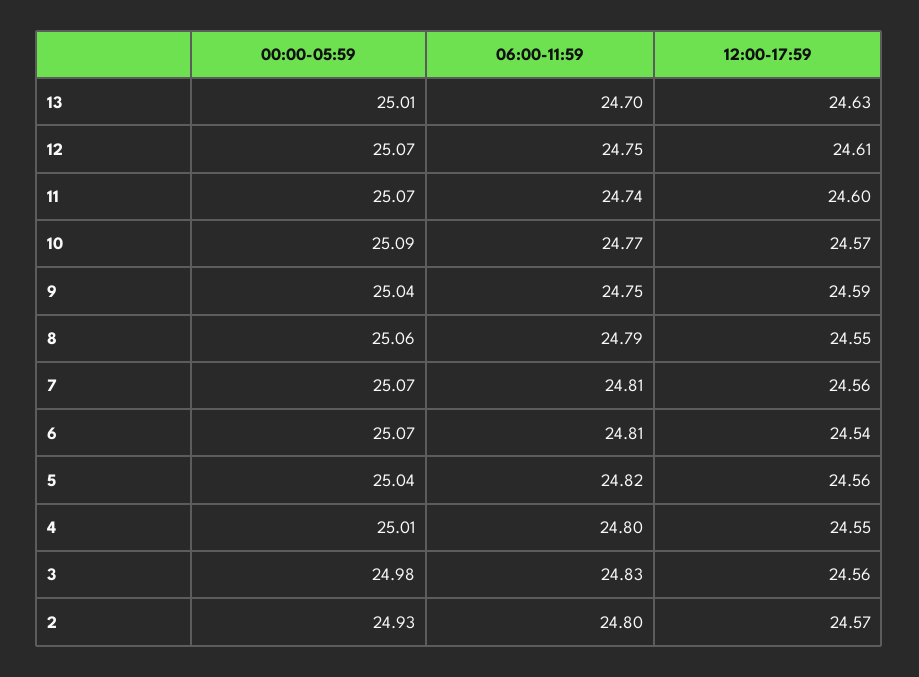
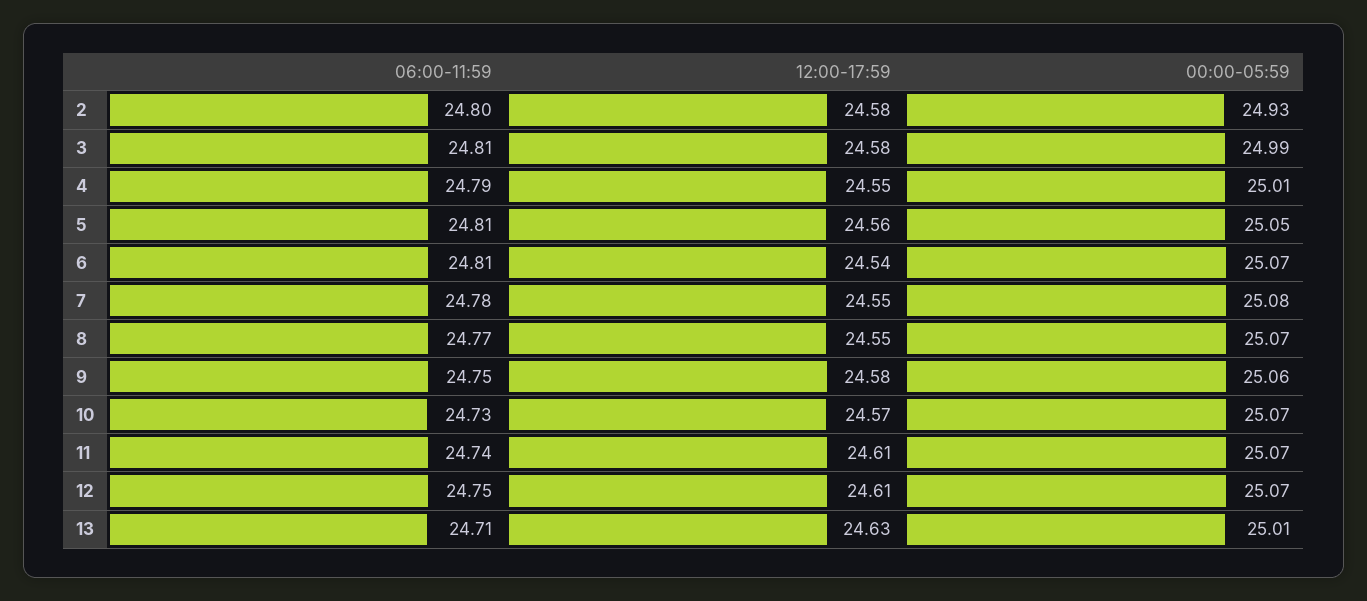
  {
    "00:00-05:59": {
      "13": 25.01,
      "12": 25.07,
      "11": 25.07,
-     "10": 25.09,
+     "10": 25.07,
-     "9": 25.04,
+     "9": 25.06,
-     "8": 25.06,
+     "8": 25.07,
-     "7": 25.07,
+     "7": 25.08,
      "6": 25.07,
-     "5": 25.04,
+     "5": 25.05,
      "4": 25.01,
-     "3": 24.98,
+     "3": 24.99,
      "2": 24.93
    },
    "06:00-11:59": {
-     "13": 24.7,
+     "13": 24.71,
      "12": 24.75,
      "11": 24.74,
-     "10": 24.77,
+     "10": 24.73,
      "9": 24.75,
-     "8": 24.79,
+     "8": 24.77,
-     "7": 24.81,
+     "7": 24.78,
      "6": 24.81,
-     "5": 24.82,
+     "5": 24.81,
-     "4": 24.8,
+     "4": 24.79,
-     "3": 24.83,
+     "3": 24.81,
      "2": 24.8
    },
    "12:00-17:59": {
      "13": 24.63,
      "12": 24.61,
-     "11": 24.6,
+     "11": 24.61,
      "10": 24.57,
-     "9": 24.59,
+     "9": 24.58,
      "8": 24.55,
-     "7": 24.56,
+     "7": 24.55,
      "6": 24.54,
      "5": 24.56,
      "4": 24.55,
-     "3": 24.56,
+     "3": 24.58,
-     "2": 24.57
+     "2": 24.58
    }
  }

